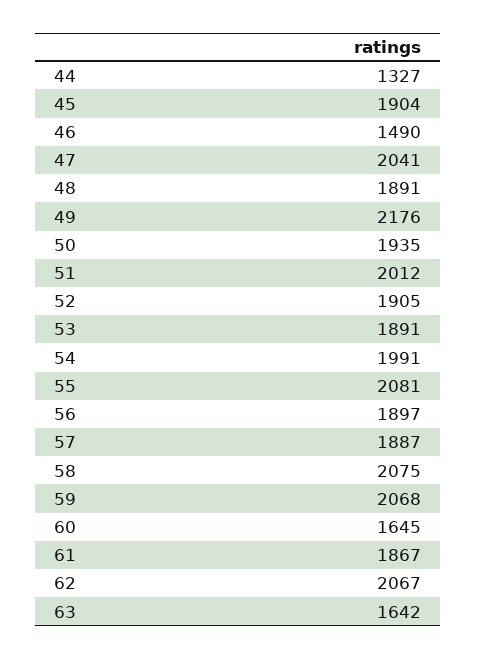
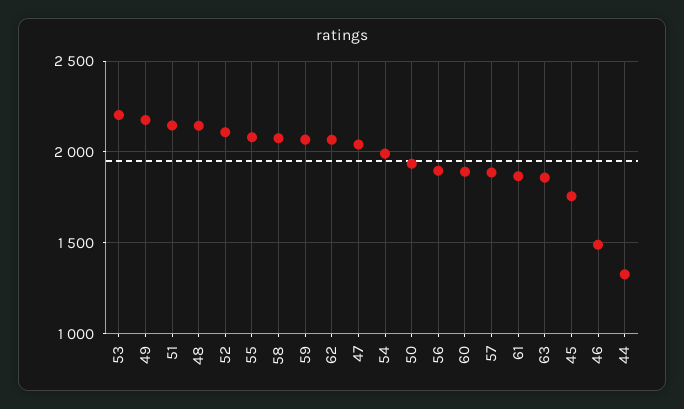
  {
    "44": 1327,
-   "45": 1904,
+   "45": 1750,
    "46": 1490,
    "47": 2041,
-   "48": 1891,
+   "48": 2150,
    "49": 2176,
    "50": 1935,
-   "51": 2012,
+   "51": 2150,
-   "52": 1905,
+   "52": 2100,
-   "53": 1891,
+   "53": 2200,
    "54": 1991,
    "55": 2081,
    "56": 1897,
    "57": 1887,
    "58": 2075,
    "59": 2068,
-   "60": 1645,
+   "60": 1900,
    "61": 1867,
    "62": 2067,
-   "63": 1642
+   "63": 1850
  }

